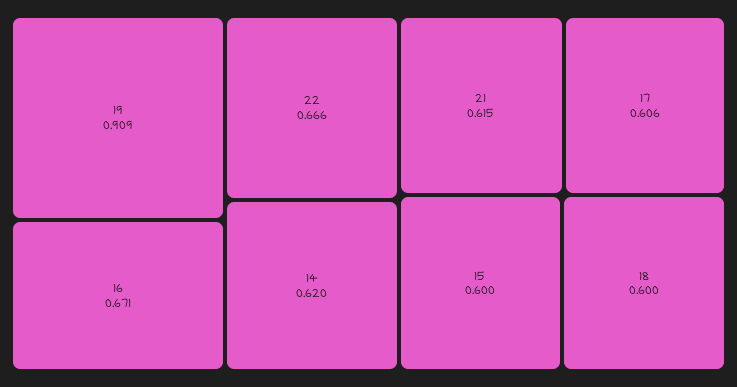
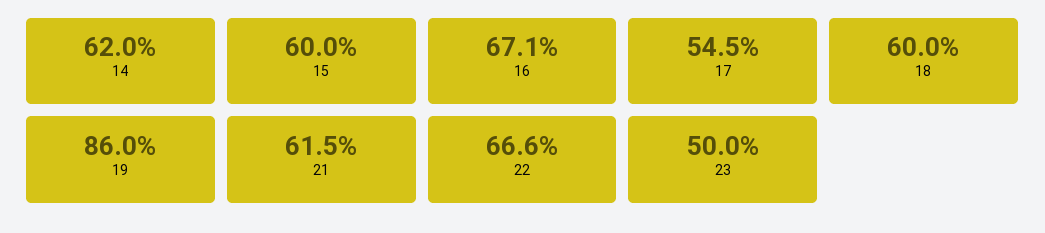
  {
-   "19": 0.909,
+   "19": 0.86,
    "16": 0.671,
    "22": 0.666,
    "14": 0.62,
    "21": 0.615,
-   "17": 0.606,
+   "17": 0.545,
    "15": 0.6,
-   "18": 0.6
+   "18": 0.6,
+   "23": 0.5
  }

